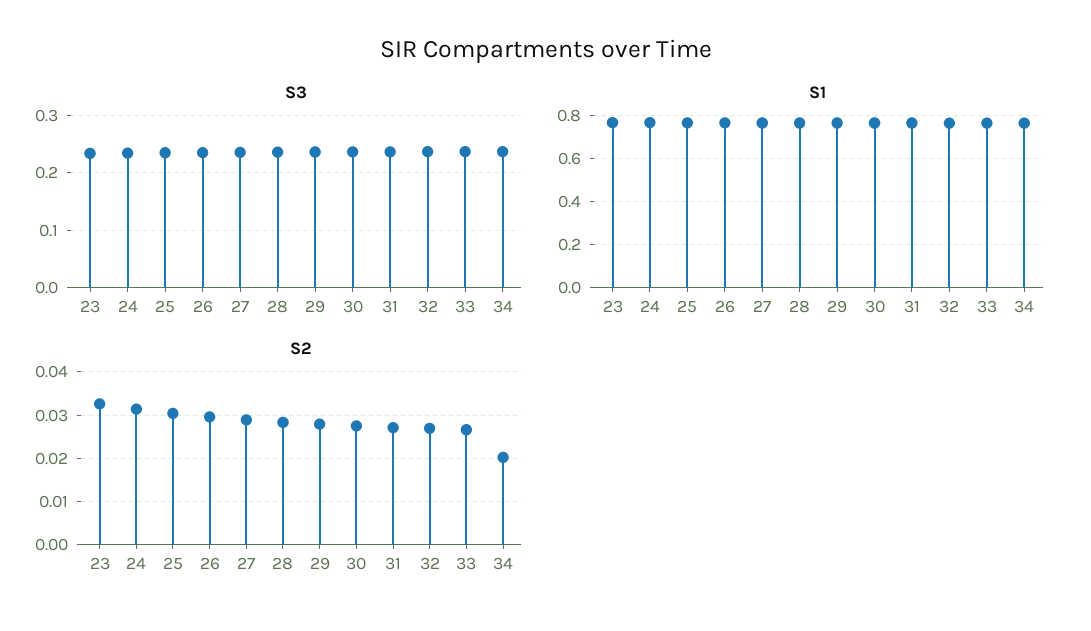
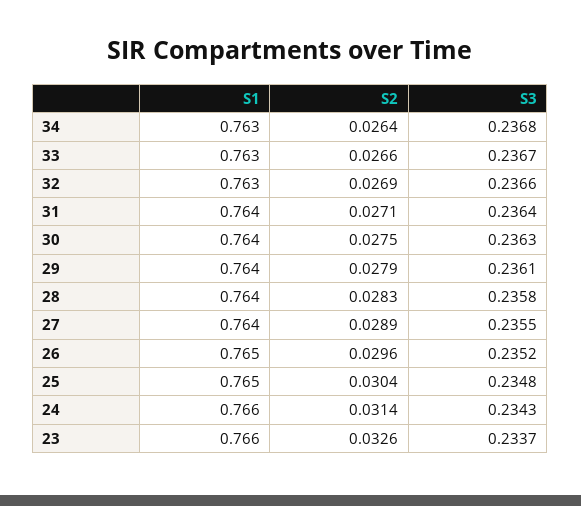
  {
    "S3": {
      "23": 0.2337,
      "24": 0.2343,
      "25": 0.2348,
      "26": 0.2352,
      "27": 0.2355,
      "28": 0.2358,
      "29": 0.2361,
      "30": 0.2363,
      "31": 0.2364,
      "32": 0.2366,
      "33": 0.2367,
      "34": 0.2368
    },
    "S1": {
      "23": 0.766,
      "24": 0.766,
      "25": 0.765,
      "26": 0.765,
      "27": 0.764,
      "28": 0.764,
      "29": 0.764,
      "30": 0.764,
      "31": 0.764,
      "32": 0.763,
      "33": 0.763,
      "34": 0.763
    },
    "S2": {
      "23": 0.0326,
      "24": 0.0314,
      "25": 0.0304,
      "26": 0.0296,
      "27": 0.0289,
      "28": 0.0283,
      "29": 0.0279,
      "30": 0.0275,
      "31": 0.0271,
      "32": 0.0269,
      "33": 0.0266,
-     "34": 0.02
+     "34": 0.0264
    }
  }

